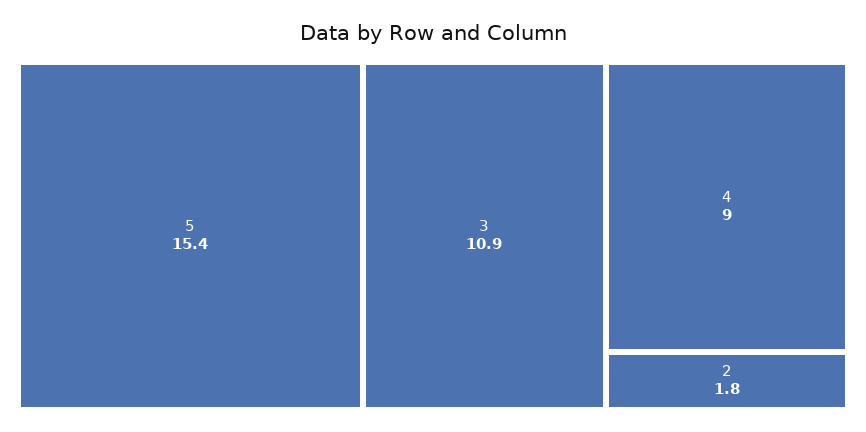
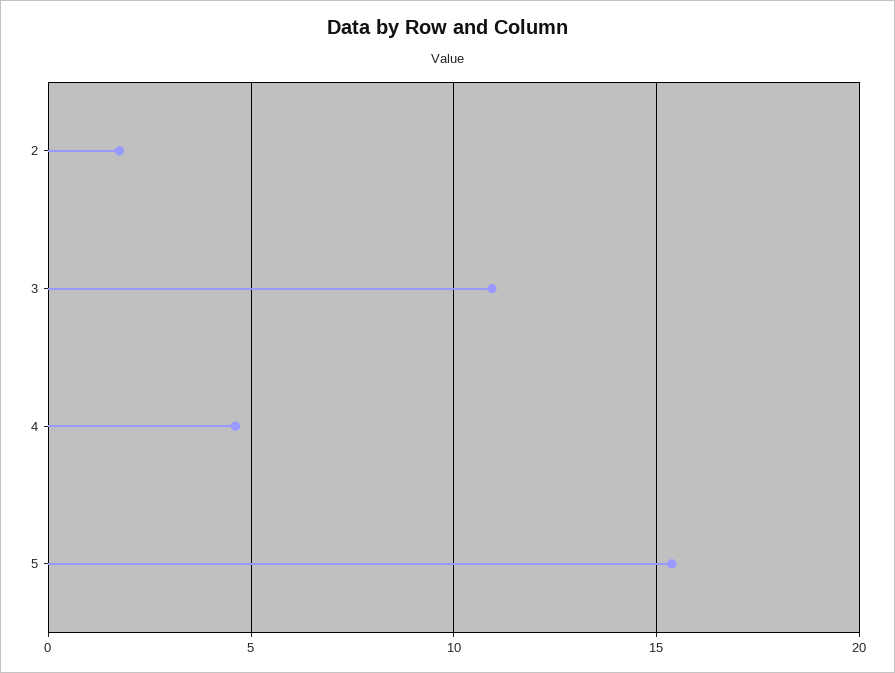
  {
    "5": 15.4,
    "3": 10.9,
-   "4": 9,
+   "4": 4.5,
    "2": 1.8
  }

